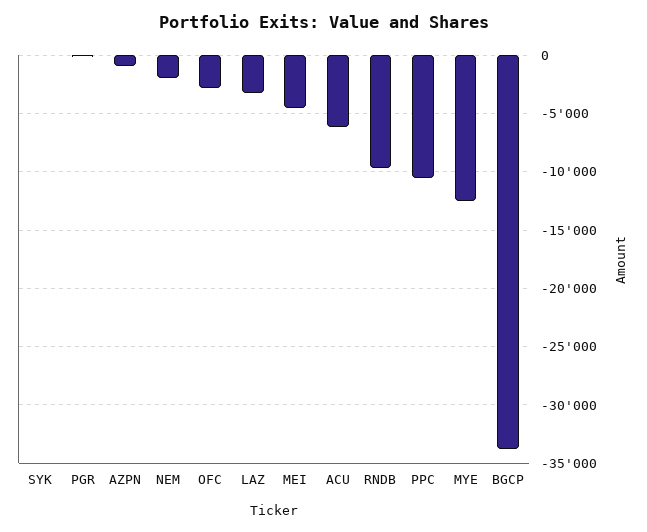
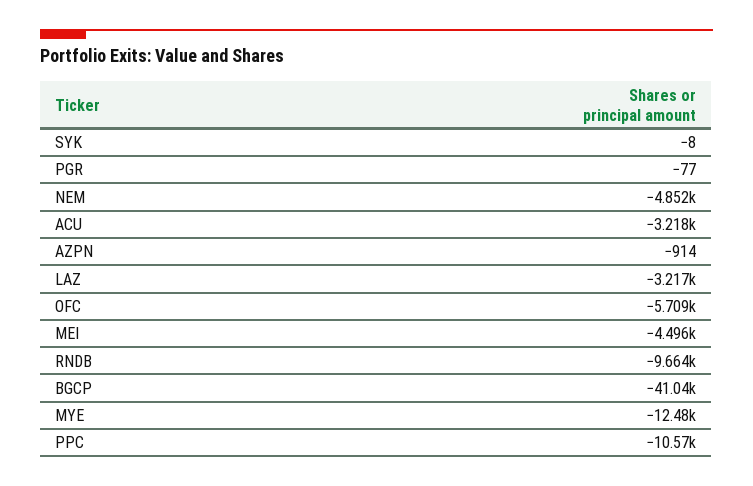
  {
    "SYK": -8,
    "PGR": -77,
    "AZPN": -914,
-   "NEM": -2000,
+   "NEM": -4852,
-   "OFC": -3000,
+   "OFC": -5709,
    "LAZ": -3217,
    "MEI": -4496,
-   "ACU": -6000,
+   "ACU": -3218,
    "RNDB": -9664,
    "PPC": -10570,
    "MYE": -12480,
-   "BGCP": -34000
+   "BGCP": -41040
  }

